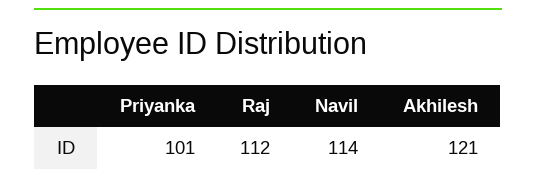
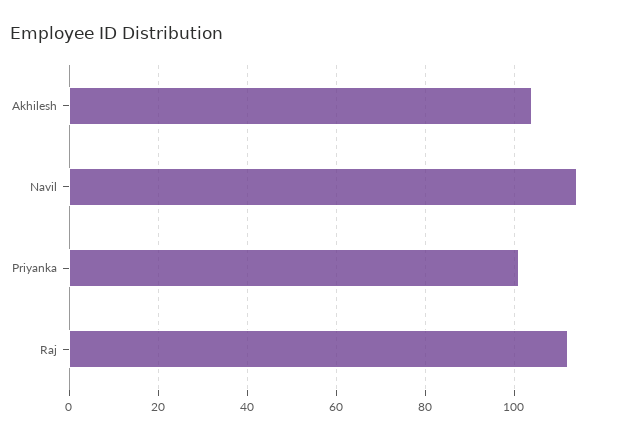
  {
    "Priyanka": 101,
    "Raj": 112,
    "Navil": 114,
-   "Akhilesh": 121
+   "Akhilesh": 105
  }

